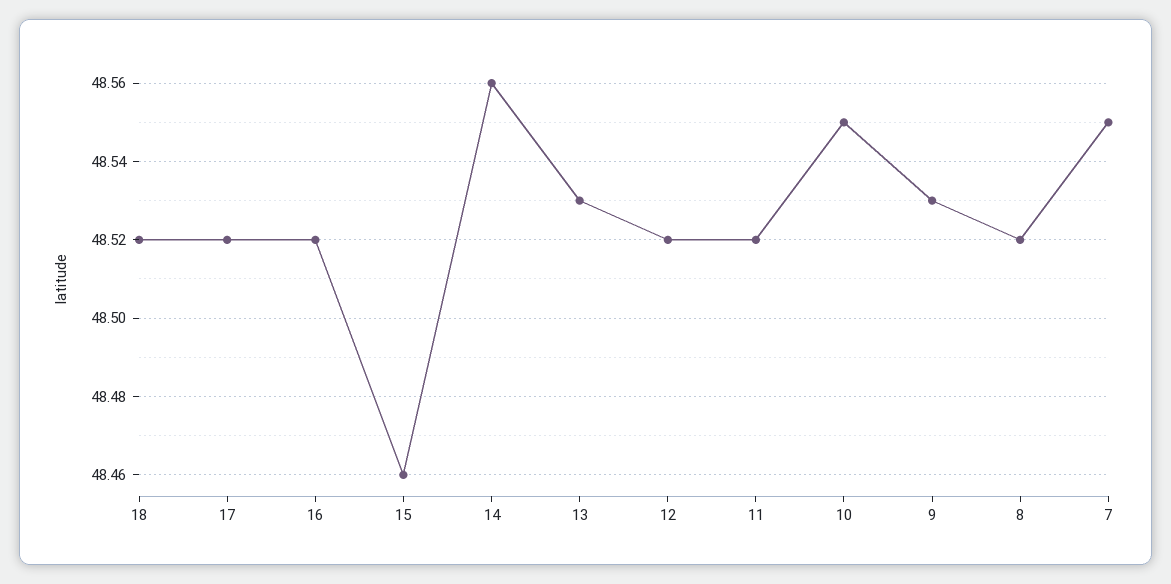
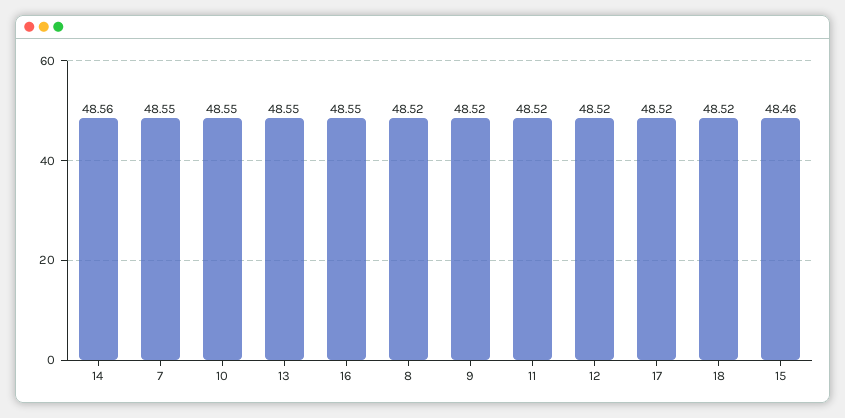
  {
    "18": 48.52,
    "17": 48.52,
-   "16": 48.52,
+   "16": 48.55,
    "15": 48.46,
    "14": 48.56,
-   "13": 48.53,
+   "13": 48.55,
    "12": 48.52,
    "11": 48.52,
    "10": 48.55,
-   "9": 48.53,
+   "9": 48.52,
    "8": 48.52,
    "7": 48.55
  }

